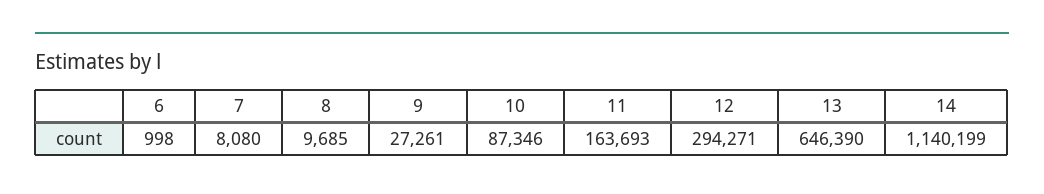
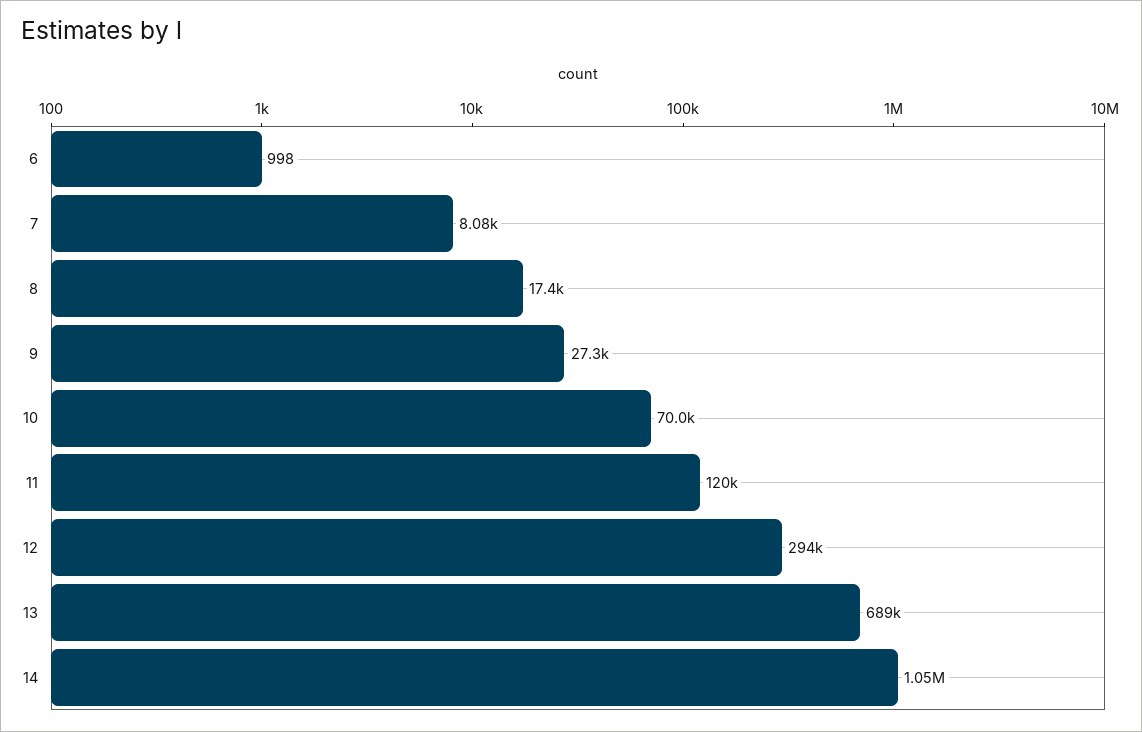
  {
    "6": 998,
    "7": 8080,
-   "8": 9685,
+   "8": 17400,
    "9": 27261,
-   "10": 87346,
+   "10": 70000,
-   "11": 163693,
+   "11": 120000,
    "12": 294271,
-   "13": 646390,
+   "13": 689000,
-   "14": 1140199
+   "14": 1050000
  }

